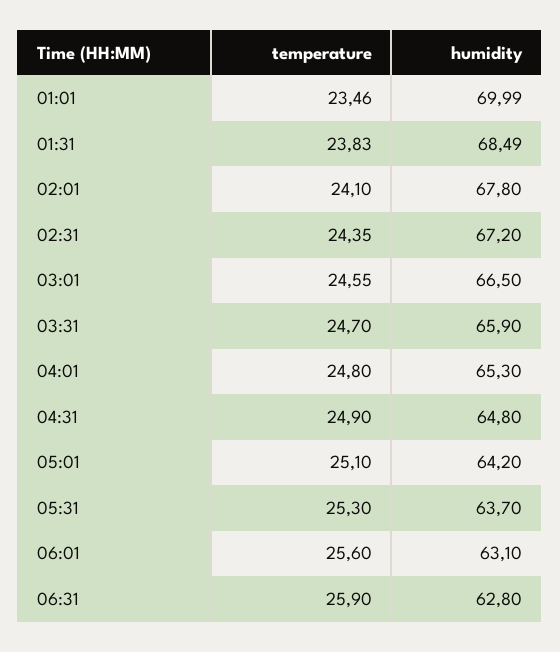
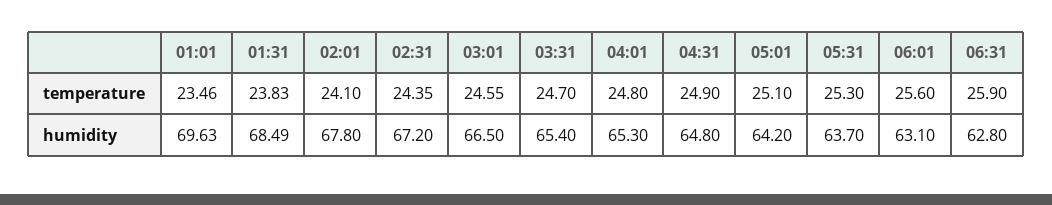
  {
    "temperature": {
      "01:01": 23.46,
      "01:31": 23.83,
      "02:01": 24.1,
      "02:31": 24.35,
      "03:01": 24.55,
      "03:31": 24.7,
      "04:01": 24.8,
      "04:31": 24.9,
      "05:01": 25.1,
      "05:31": 25.3,
      "06:01": 25.6,
      "06:31": 25.9
    },
    "humidity": {
-     "01:01": 69.99,
+     "01:01": 69.63,
      "01:31": 68.49,
      "02:01": 67.8,
      "02:31": 67.2,
      "03:01": 66.5,
-     "03:31": 65.9,
+     "03:31": 65.4,
      "04:01": 65.3,
      "04:31": 64.8,
      "05:01": 64.2,
      "05:31": 63.7,
      "06:01": 63.1,
      "06:31": 62.8
    }
  }

